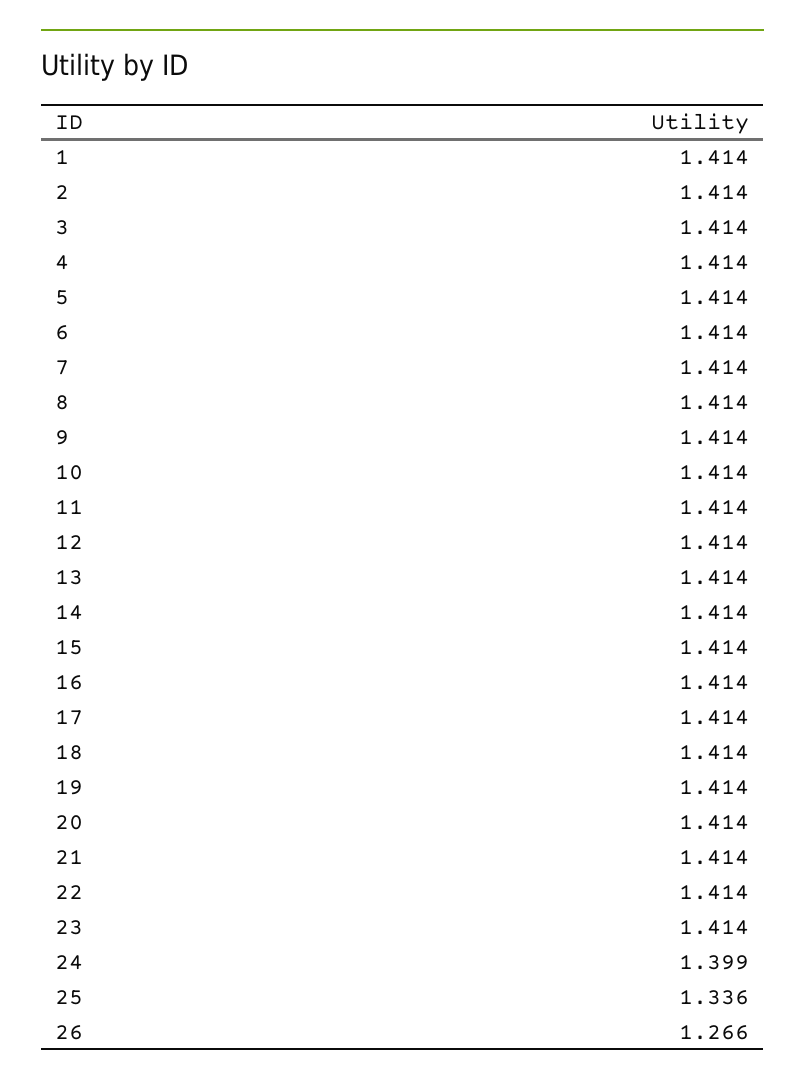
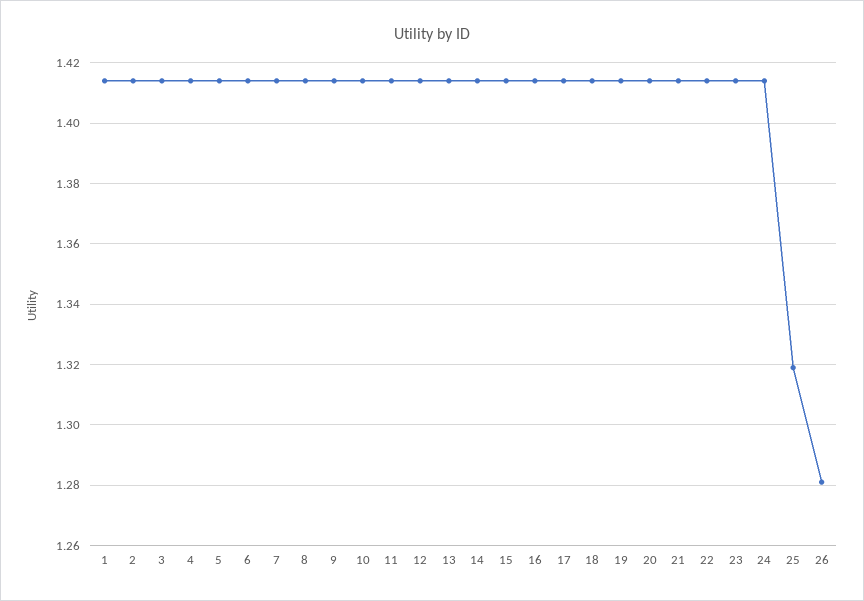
  {
    "1": 1.414,
    "2": 1.414,
    "3": 1.414,
    "4": 1.414,
    "5": 1.414,
    "6": 1.414,
    "7": 1.414,
    "8": 1.414,
    "9": 1.414,
    "10": 1.414,
    "11": 1.414,
    "12": 1.414,
    "13": 1.414,
    "14": 1.414,
    "15": 1.414,
    "16": 1.414,
    "17": 1.414,
    "18": 1.414,
    "19": 1.414,
    "20": 1.414,
    "21": 1.414,
    "22": 1.414,
    "23": 1.414,
-   "24": 1.399,
+   "24": 1.415,
-   "25": 1.336,
+   "25": 1.32,
-   "26": 1.266
+   "26": 1.28
  }

